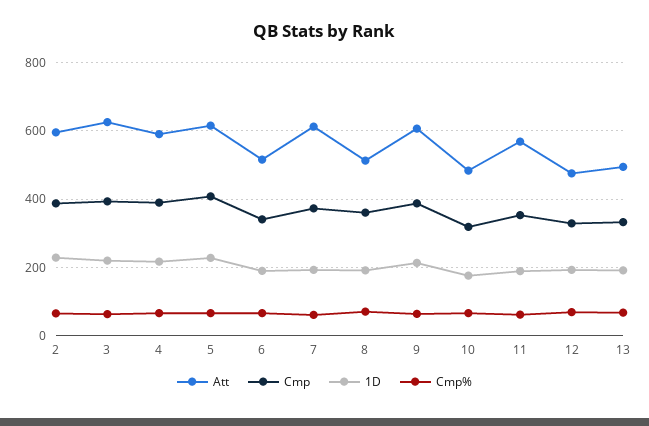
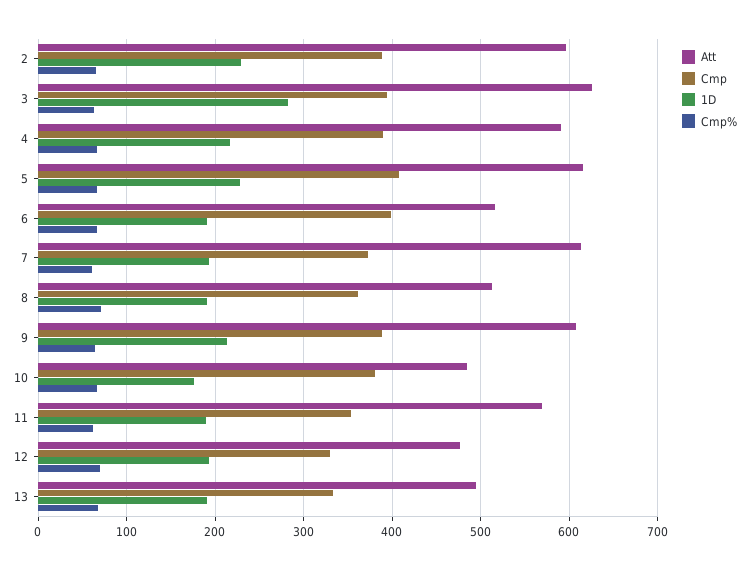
  {
    "Att": {
      "2": 600,
      "3": 630,
      "4": 590,
      "5": 620,
      "6": 520,
      "7": 610,
      "8": 510,
      "9": 610,
      "10": 480,
      "11": 570,
      "12": 480,
      "13": 500
    },
    "Cmp": {
      "2": 390,
      "3": 390,
      "4": 390,
      "5": 410,
-     "6": 340,
+     "6": 400,
      "7": 370,
      "8": 360,
      "9": 390,
-     "10": 320,
+     "10": 380,
      "11": 350,
      "12": 330,
      "13": 330
    },
    "1D": {
      "2": 230,
-     "3": 220,
+     "3": 280,
      "4": 220,
      "5": 230,
      "6": 190,
      "7": 190,
      "8": 190,
      "9": 210,
      "10": 180,
      "11": 190,
      "12": 190,
      "13": 190
    },
    "Cmp%": {
      "2": 70,
      "3": 60,
      "4": 70,
      "5": 70,
      "6": 70,
      "7": 60,
      "8": 70,
      "9": 60,
      "10": 70,
      "11": 60,
      "12": 70,
      "13": 70
    }
  }

